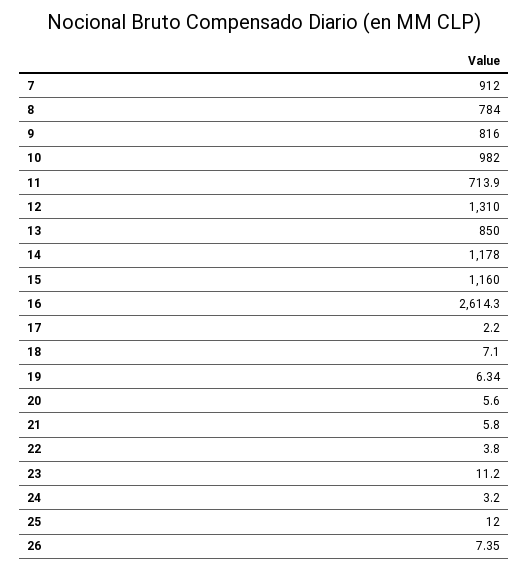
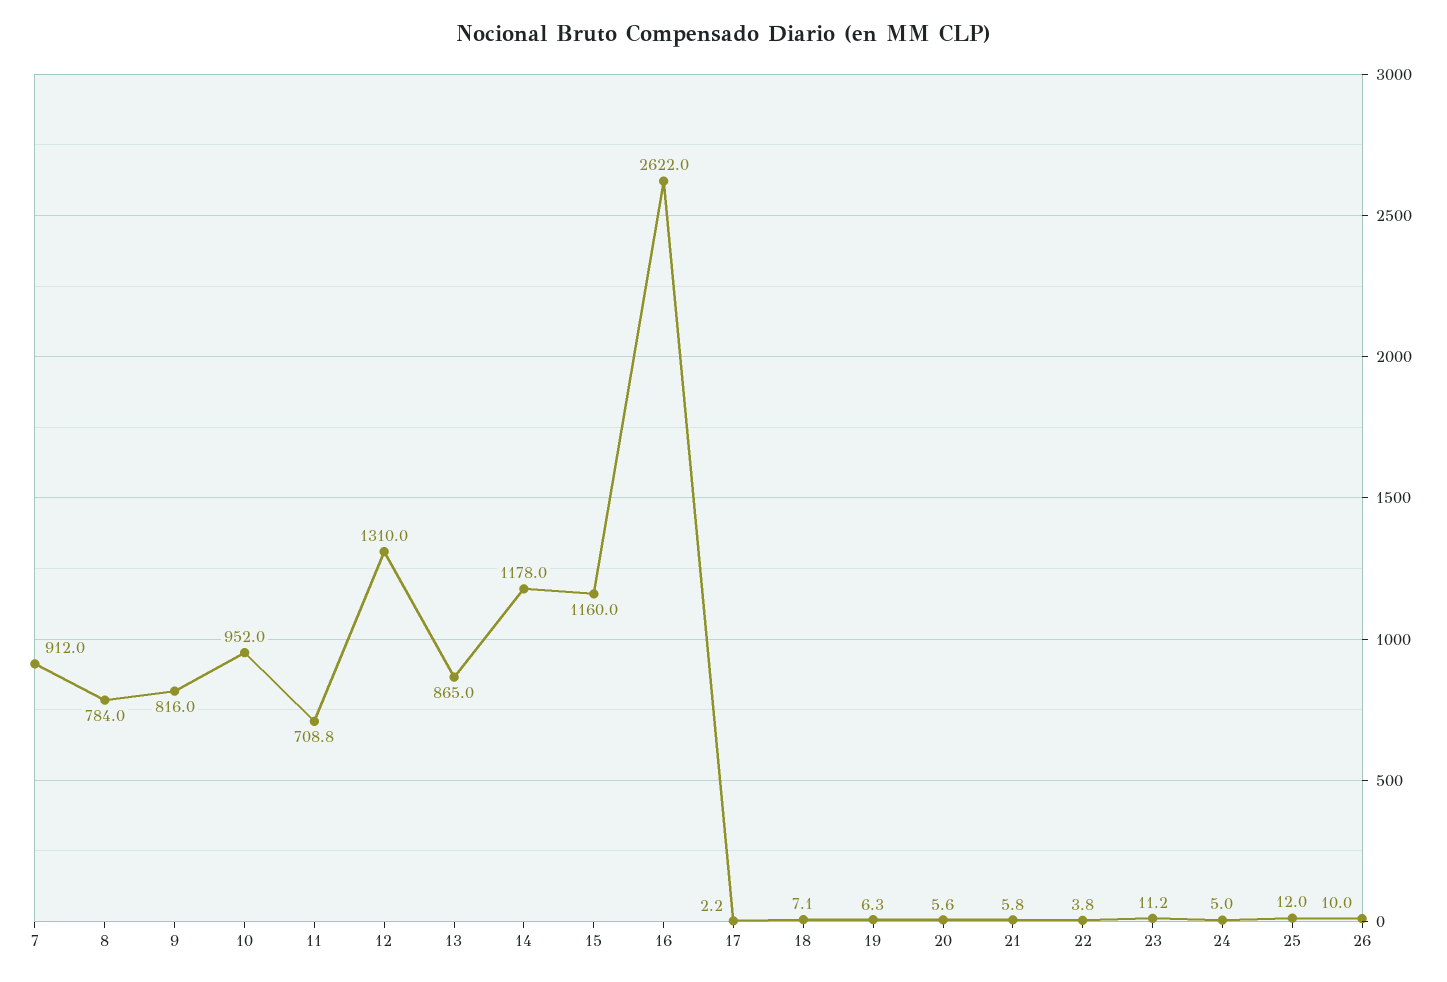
  {
    "7": 912,
    "8": 784,
    "9": 816,
-   "10": 982,
+   "10": 952,
-   "11": 713.9,
+   "11": 708.8,
    "12": 1310,
-   "13": 850,
+   "13": 865,
    "14": 1178,
    "15": 1160,
-   "16": 2614.3,
+   "16": 2622,
    "17": 2.2,
    "18": 7.1,
    "19": 6.34,
    "20": 5.6,
    "21": 5.8,
    "22": 3.8,
    "23": 11.2,
-   "24": 3.2,
+   "24": 5,
    "25": 12,
-   "26": 7.35
+   "26": 10
  }

